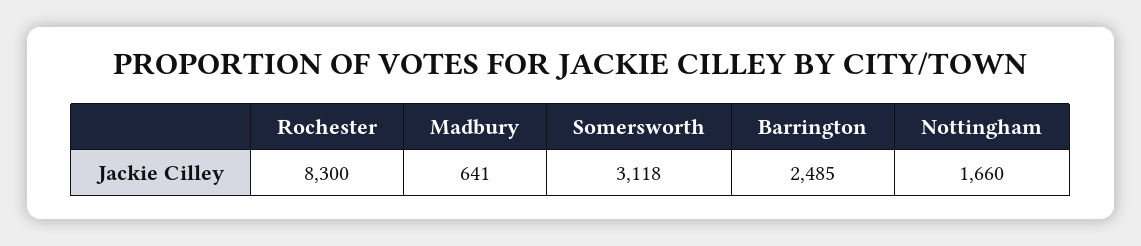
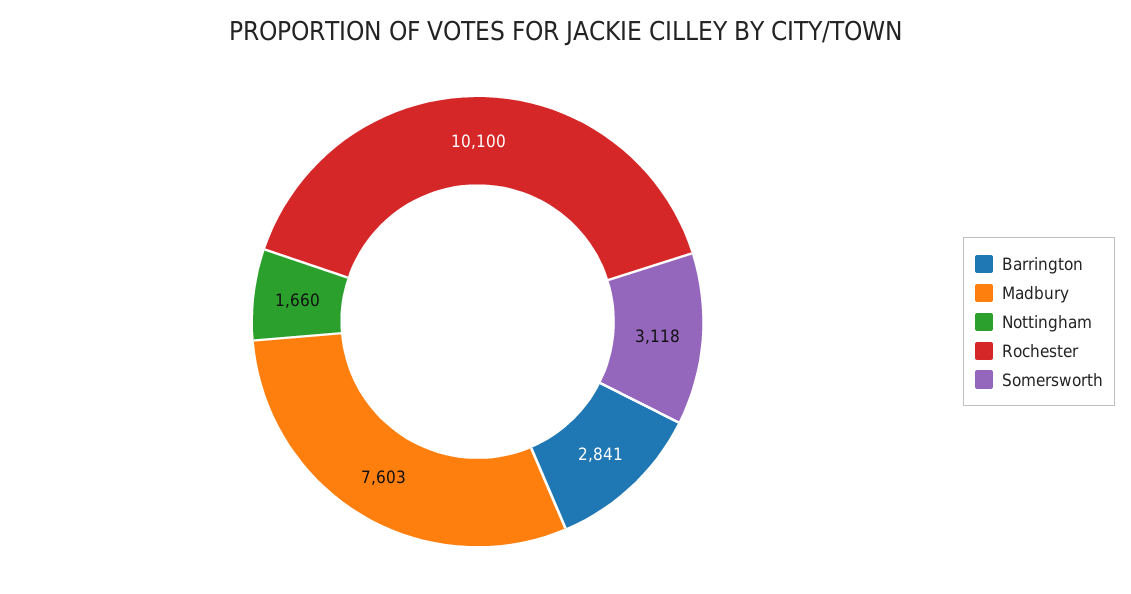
  {
-   "Rochester": 8300,
+   "Rochester": 10100,
-   "Madbury": 641,
+   "Madbury": 7603,
    "Somersworth": 3118,
-   "Barrington": 2485,
+   "Barrington": 2841,
    "Nottingham": 1660
  }

